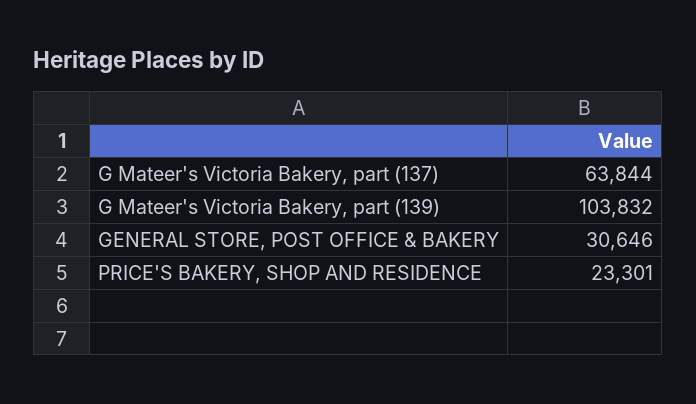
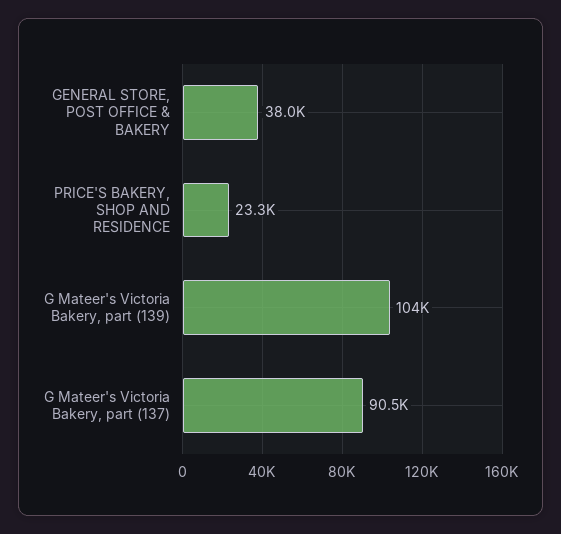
  {
-   "G Mateer's Victoria Bakery, part (137)": 63844,
+   "G Mateer's Victoria Bakery, part (137)": 90500,
    "G Mateer's Victoria Bakery, part (139)": 103832,
-   "GENERAL STORE, POST OFFICE & BAKERY": 30646,
+   "GENERAL STORE, POST OFFICE & BAKERY": 38000,
    "PRICE'S BAKERY, SHOP AND RESIDENCE": 23301
  }

